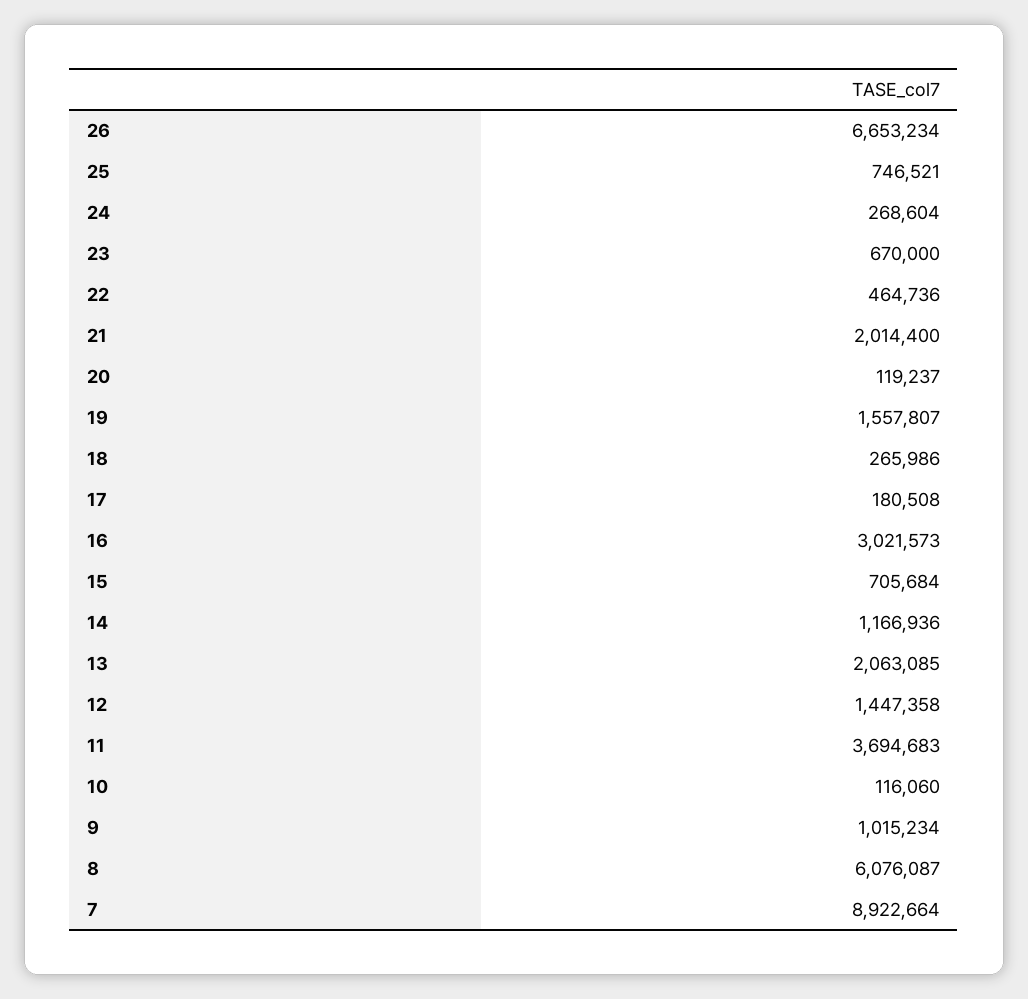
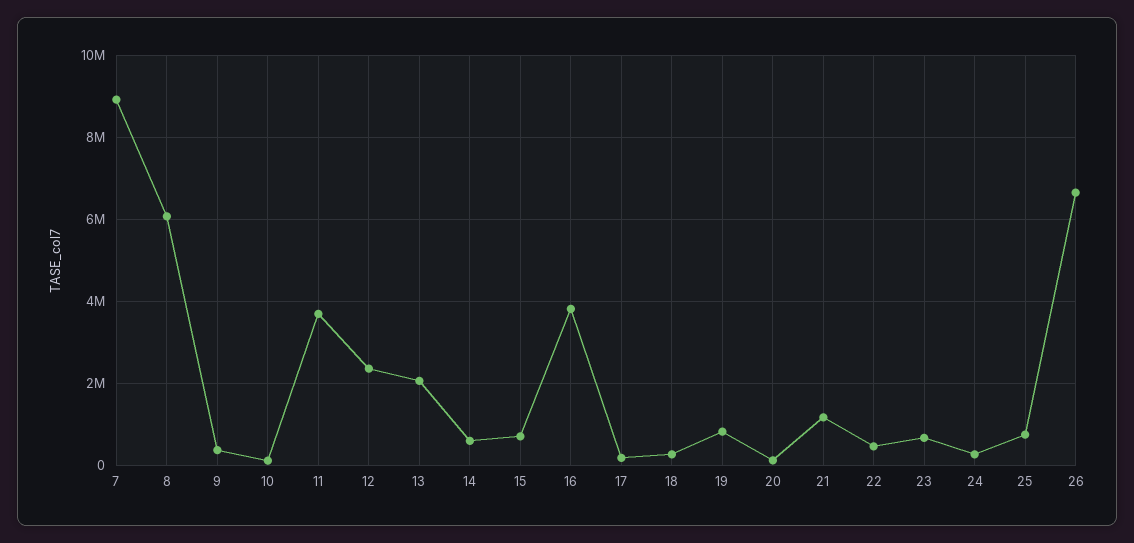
  {
    "26": 6653234,
    "25": 746521,
    "24": 268604,
    "23": 670000,
    "22": 464736,
-   "21": 2014400,
+   "21": 1200000,
    "20": 119237,
-   "19": 1557807,
+   "19": 800000,
    "18": 265986,
    "17": 180508,
-   "16": 3021573,
+   "16": 3800000,
    "15": 705684,
-   "14": 1166936,
+   "14": 600000,
    "13": 2063085,
-   "12": 1447358,
+   "12": 2400000,
    "11": 3694683,
    "10": 116060,
-   "9": 1015234,
+   "9": 400000,
    "8": 6076087,
    "7": 8922664
  }

